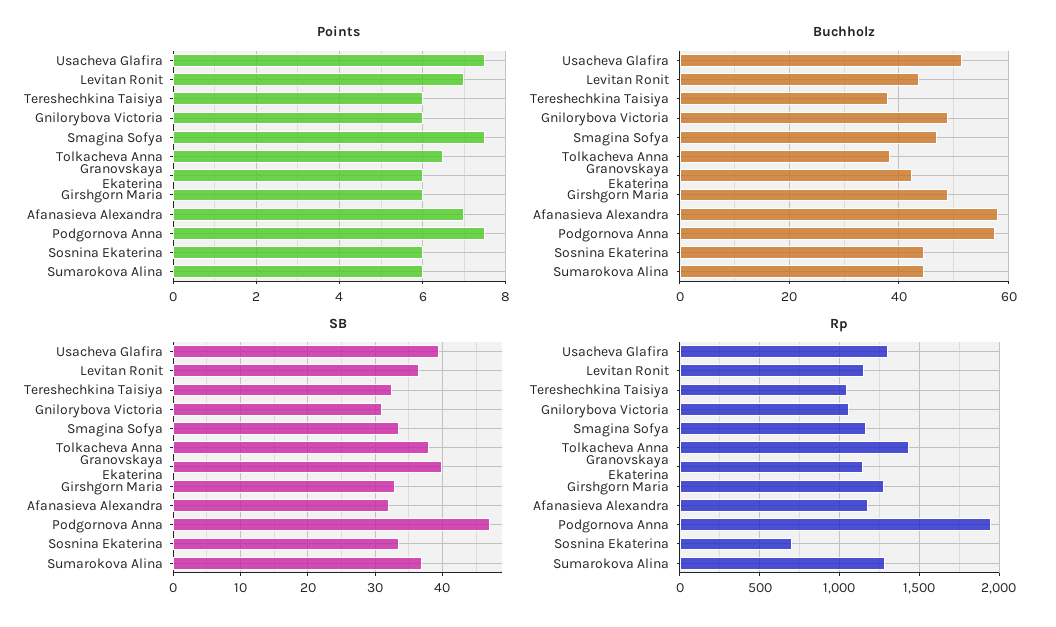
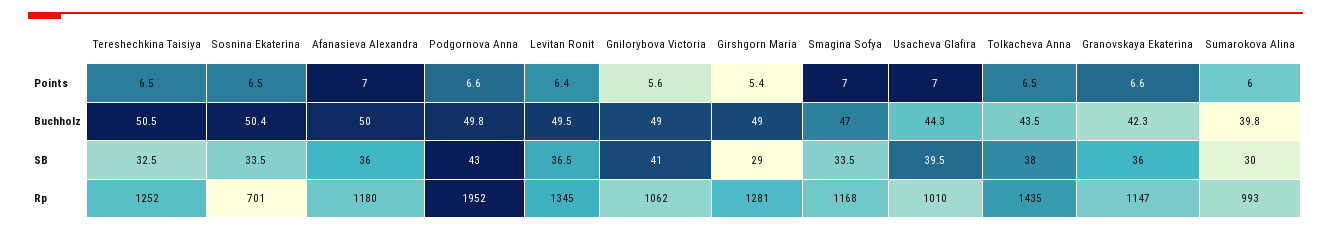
  {
    "Points": {
-     "Usacheva Glafira": 7.5,
+     "Usacheva Glafira": 7,
-     "Levitan Ronit": 7,
+     "Levitan Ronit": 6.4,
-     "Tereshechkina Taisiya": 6,
+     "Tereshechkina Taisiya": 6.5,
-     "Gnilorybova Victoria": 6,
+     "Gnilorybova Victoria": 5.6,
-     "Smagina Sofya": 7.5,
+     "Smagina Sofya": 7,
      "Tolkacheva Anna": 6.5,
-     "Granovskaya Ekaterina": 6,
+     "Granovskaya Ekaterina": 6.6,
-     "Girshgorn Maria": 6,
+     "Girshgorn Maria": 5.4,
      "Afanasieva Alexandra": 7,
-     "Podgornova Anna": 7.5,
+     "Podgornova Anna": 6.6,
-     "Sosnina Ekaterina": 6,
+     "Sosnina Ekaterina": 6.5,
      "Sumarokova Alina": 6
    },
    "Buchholz": {
-     "Usacheva Glafira": 52,
+     "Usacheva Glafira": 44.3,
-     "Levitan Ronit": 44,
+     "Levitan Ronit": 49.5,
-     "Tereshechkina Taisiya": 38,
+     "Tereshechkina Taisiya": 50.5,
      "Gnilorybova Victoria": 49,
      "Smagina Sofya": 47,
-     "Tolkacheva Anna": 38,
+     "Tolkacheva Anna": 43.5,
      "Granovskaya Ekaterina": 42.3,
      "Girshgorn Maria": 49,
-     "Afanasieva Alexandra": 58,
+     "Afanasieva Alexandra": 50,
-     "Podgornova Anna": 58,
+     "Podgornova Anna": 49.8,
-     "Sosnina Ekaterina": 44,
+     "Sosnina Ekaterina": 50.4,
-     "Sumarokova Alina": 44
+     "Sumarokova Alina": 39.8
    },
    "SB": {
      "Usacheva Glafira": 39.5,
      "Levitan Ronit": 36.5,
      "Tereshechkina Taisiya": 32.5,
-     "Gnilorybova Victoria": 31,
+     "Gnilorybova Victoria": 41,
      "Smagina Sofya": 33.5,
      "Tolkacheva Anna": 38,
-     "Granovskaya Ekaterina": 40,
+     "Granovskaya Ekaterina": 36,
-     "Girshgorn Maria": 33,
+     "Girshgorn Maria": 29,
-     "Afanasieva Alexandra": 32,
+     "Afanasieva Alexandra": 36,
-     "Podgornova Anna": 47,
+     "Podgornova Anna": 43,
      "Sosnina Ekaterina": 33.5,
-     "Sumarokova Alina": 37
+     "Sumarokova Alina": 30
    },
    "Rp": {
-     "Usacheva Glafira": 1300,
+     "Usacheva Glafira": 1010,
-     "Levitan Ronit": 1150,
+     "Levitan Ronit": 1345,
-     "Tereshechkina Taisiya": 1050,
+     "Tereshechkina Taisiya": 1252,
      "Gnilorybova Victoria": 1062,
      "Smagina Sofya": 1168,
      "Tolkacheva Anna": 1435,
      "Granovskaya Ekaterina": 1147,
      "Girshgorn Maria": 1281,
      "Afanasieva Alexandra": 1180,
      "Podgornova Anna": 1952,
      "Sosnina Ekaterina": 701,
-     "Sumarokova Alina": 1300
+     "Sumarokova Alina": 993
    }
  }

